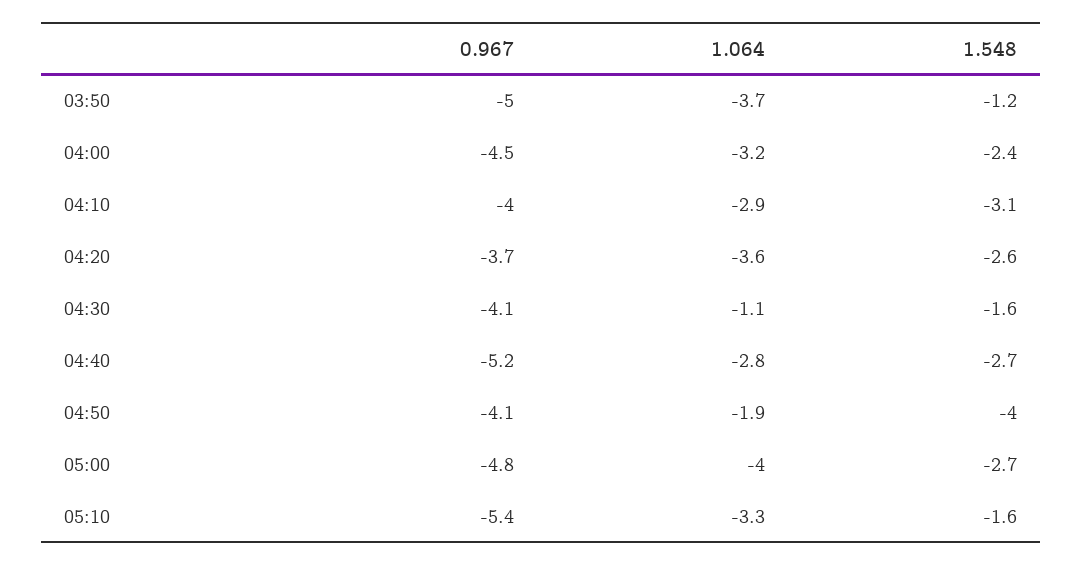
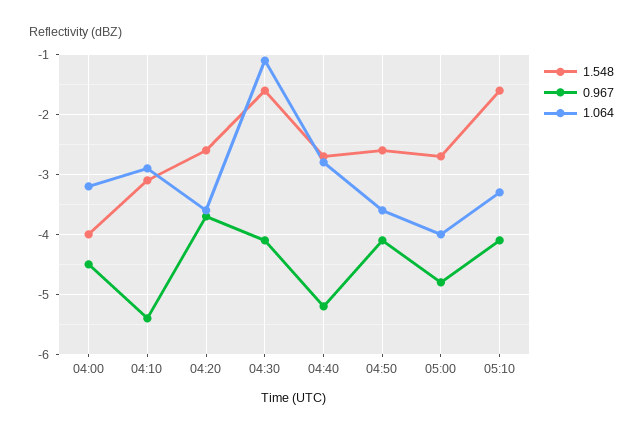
  {
    "0.967": {
-     "03:50": -5,
      "04:00": -4.5,
-     "04:10": -4,
+     "04:10": -5.5,
      "04:20": -3.7,
      "04:30": -4.1,
      "04:40": -5.2,
      "04:50": -4.1,
      "05:00": -4.8,
-     "05:10": -5.4
+     "05:10": -4
    },
    "1.064": {
-     "03:50": -3.7,
      "04:00": -3.2,
      "04:10": -2.9,
      "04:20": -3.6,
      "04:30": -1.1,
      "04:40": -2.8,
-     "04:50": -1.9,
+     "04:50": -3.5,
      "05:00": -4,
      "05:10": -3.3
    },
    "1.548": {
-     "03:50": -1.2,
-     "04:00": -2.4,
+     "04:00": -4,
      "04:10": -3.1,
      "04:20": -2.6,
      "04:30": -1.6,
      "04:40": -2.7,
-     "04:50": -4,
+     "04:50": -2.5,
      "05:00": -2.7,
      "05:10": -1.6
    }
  }

